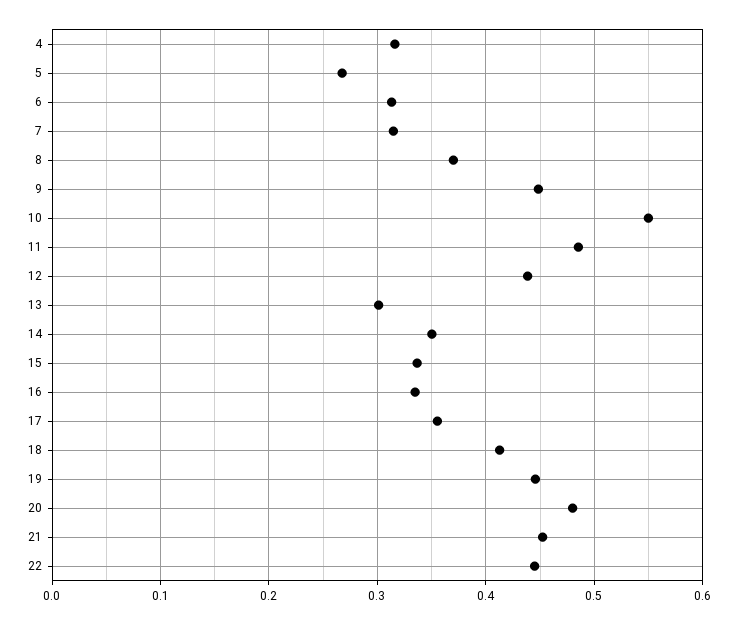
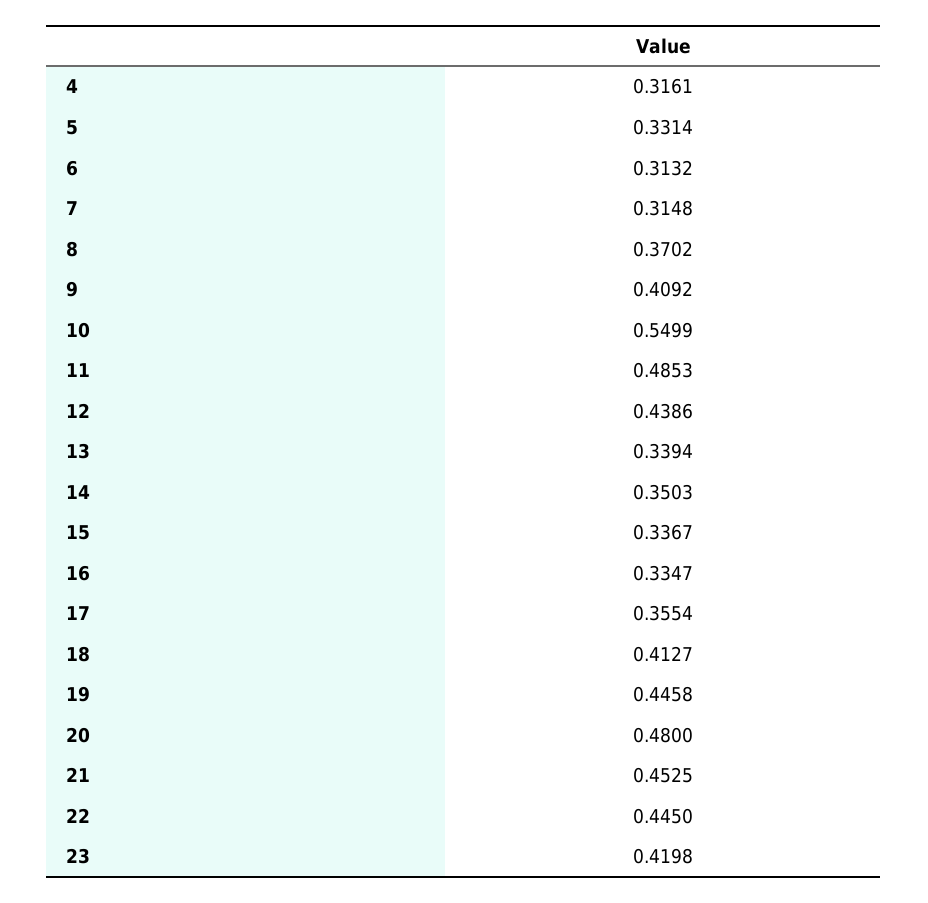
  {
    "4": 0.3161,
-   "5": 0.27,
+   "5": 0.3314,
    "6": 0.3132,
    "7": 0.3148,
    "8": 0.3702,
-   "9": 0.45,
+   "9": 0.4092,
    "10": 0.5499,
    "11": 0.4853,
    "12": 0.4386,
-   "13": 0.3,
+   "13": 0.3394,
    "14": 0.3503,
    "15": 0.3367,
    "16": 0.3347,
    "17": 0.3554,
    "18": 0.4127,
    "19": 0.4458,
    "20": 0.48,
    "21": 0.4525,
-   "22": 0.445
+   "22": 0.445,
+   "23": 0.4198
  }

